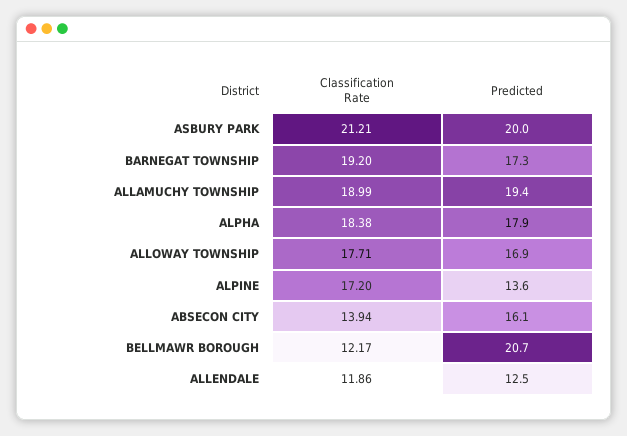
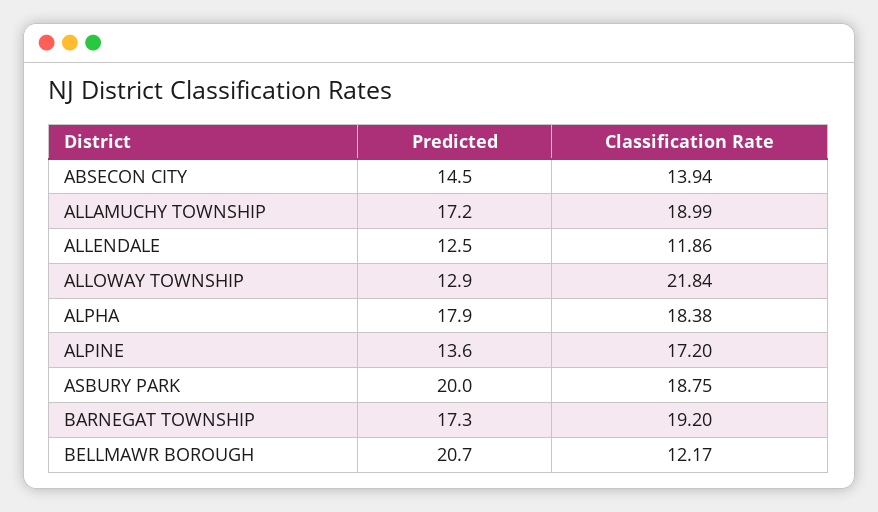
  {
    "Classification Rate": {
-     "ASBURY PARK": 21.21,
+     "ASBURY PARK": 18.75,
      "BARNEGAT TOWNSHIP": 19.2,
      "ALLAMUCHY TOWNSHIP": 18.99,
      "ALPHA": 18.38,
-     "ALLOWAY TOWNSHIP": 17.71,
+     "ALLOWAY TOWNSHIP": 21.84,
      "ALPINE": 17.2,
      "ABSECON CITY": 13.94,
      "BELLMAWR BOROUGH": 12.17,
      "ALLENDALE": 11.86
    },
    "Predicted": {
      "ASBURY PARK": 20,
      "BARNEGAT TOWNSHIP": 17.3,
-     "ALLAMUCHY TOWNSHIP": 19.4,
+     "ALLAMUCHY TOWNSHIP": 17.2,
      "ALPHA": 17.9,
-     "ALLOWAY TOWNSHIP": 16.9,
+     "ALLOWAY TOWNSHIP": 12.9,
      "ALPINE": 13.6,
-     "ABSECON CITY": 16.1,
+     "ABSECON CITY": 14.5,
      "BELLMAWR BOROUGH": 20.7,
      "ALLENDALE": 12.5
    }
  }

